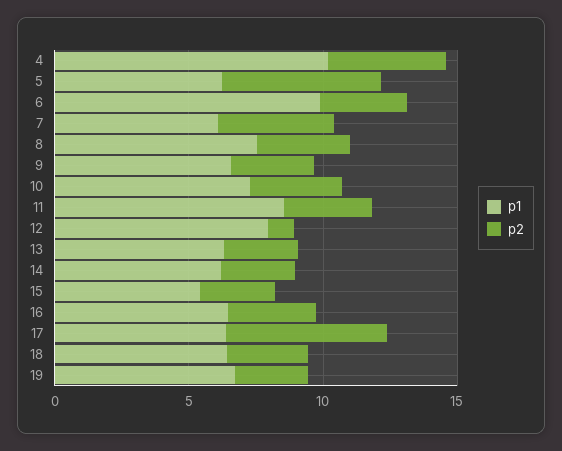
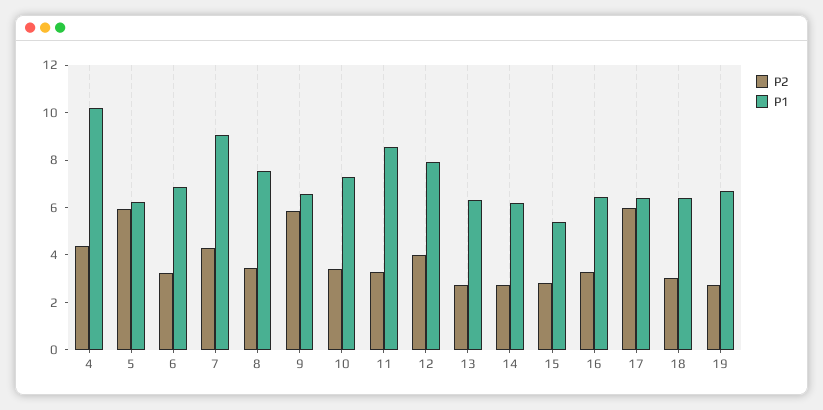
  {
    "p1": {
      "4": 10,
      "5": 6,
-     "6": 10,
+     "6": 7,
-     "7": 6,
+     "7": 9,
      "8": 7.5,
      "9": 6.5,
      "10": 7.5,
      "11": 8.5,
      "12": 8,
      "13": 6.5,
      "14": 6,
      "15": 5.5,
      "16": 6.5,
      "17": 6.5,
      "18": 6.5,
      "19": 6.5
    },
    "p2": {
      "4": 4.5,
      "5": 6,
      "6": 3.5,
      "7": 4.5,
      "8": 3.5,
-     "9": 3,
+     "9": 6,
      "10": 3.5,
      "11": 3.5,
-     "12": 1,
+     "12": 4,
      "13": 3,
      "14": 3,
      "15": 3,
      "16": 3.5,
      "17": 6,
      "18": 3,
      "19": 3
    }
  }

